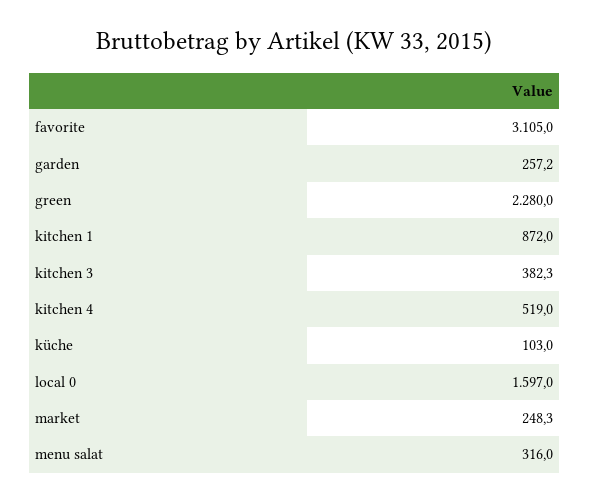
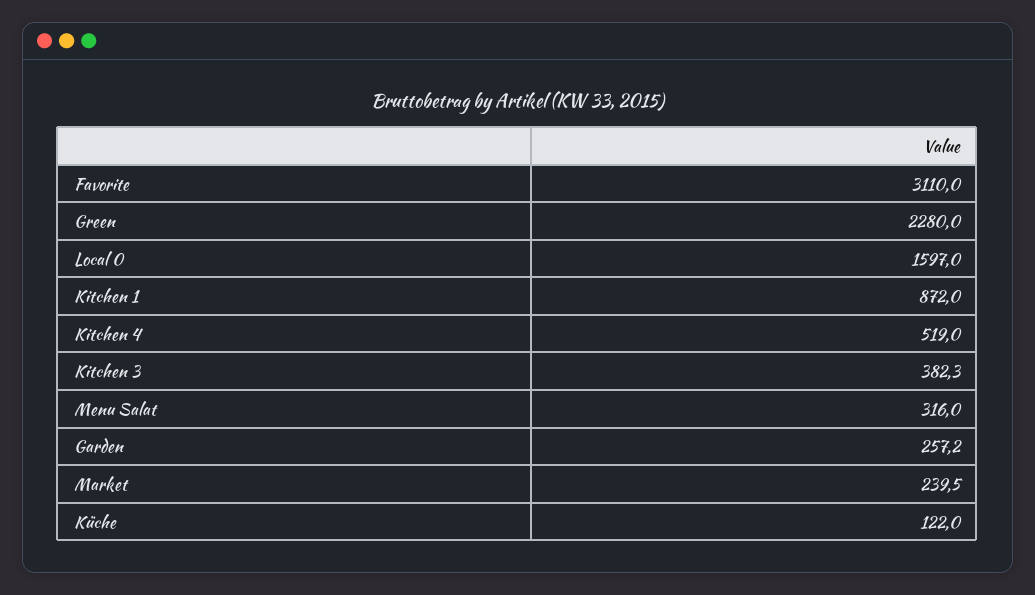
  {
-   "favorite": 3105,
+   "favorite": 3110,
    "garden": 257.2,
    "green": 2280,
    "kitchen 1": 872,
    "kitchen 3": 382.3,
    "kitchen 4": 519,
-   "küche": 103,
+   "küche": 122,
    "local 0": 1597,
-   "market": 248.3,
+   "market": 239.5,
    "menu salat": 316
  }

